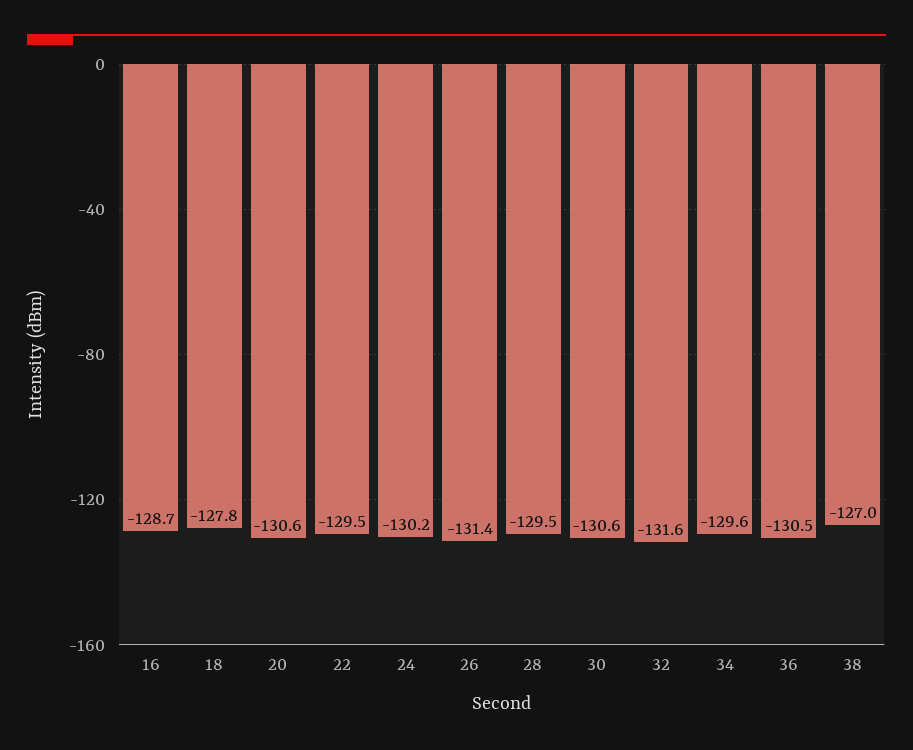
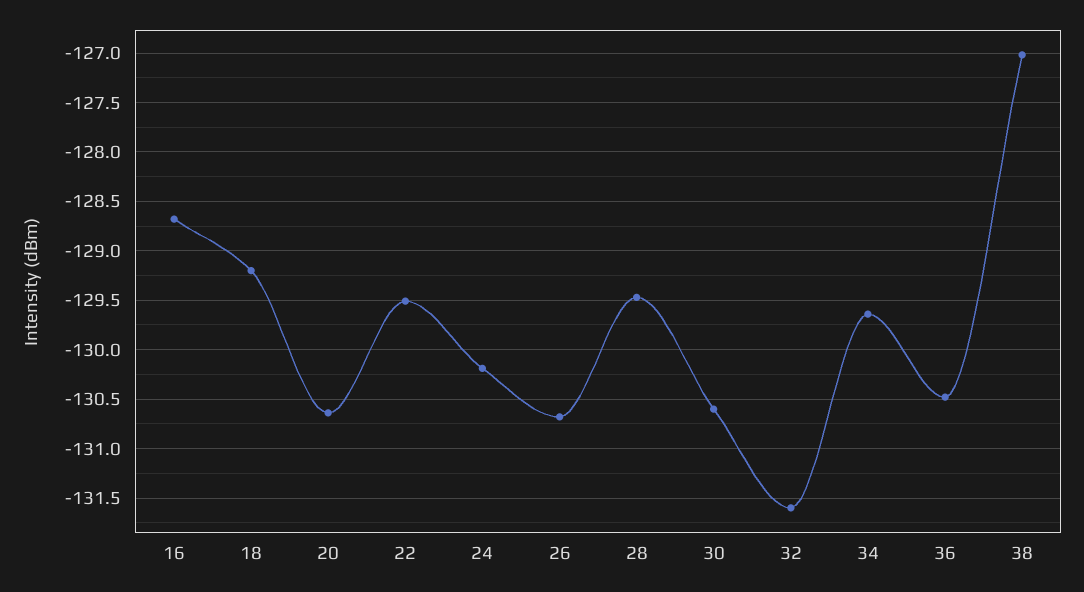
  {
    "16": -128.7,
-   "18": -127.8,
+   "18": -129.2,
    "20": -130.6,
    "22": -129.5,
    "24": -130.2,
-   "26": -131.4,
+   "26": -130.7,
    "28": -129.5,
    "30": -130.6,
    "32": -131.6,
    "34": -129.6,
    "36": -130.5,
    "38": -127
  }

